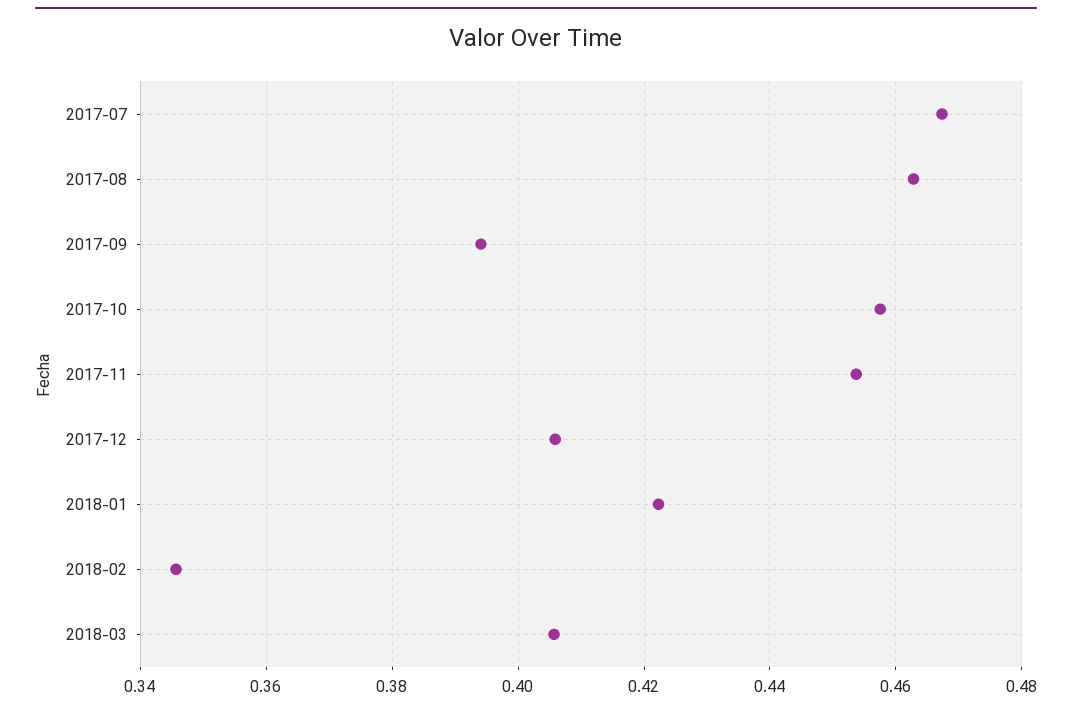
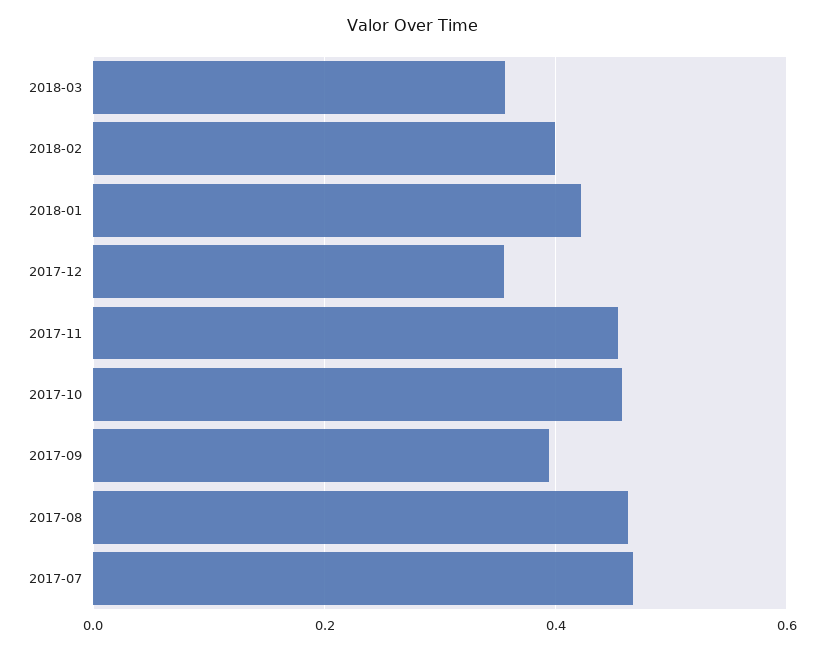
  {
    "2017-07": 0.468,
    "2017-08": 0.462,
    "2017-09": 0.394,
    "2017-10": 0.458,
    "2017-11": 0.454,
-   "2017-12": 0.406,
+   "2017-12": 0.36,
    "2018-01": 0.422,
-   "2018-02": 0.346,
+   "2018-02": 0.4,
-   "2018-03": 0.406
+   "2018-03": 0.36
  }

